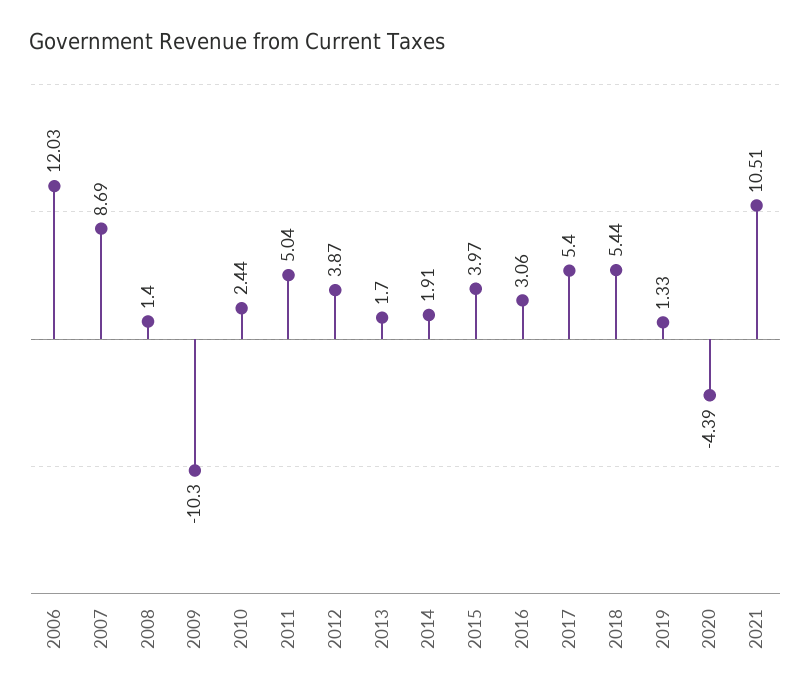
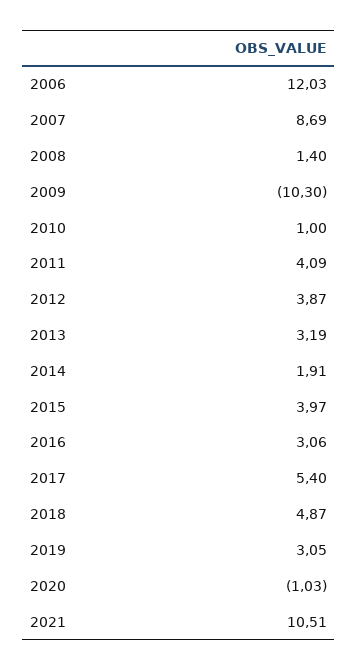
  {
    "2006": 12.03,
    "2007": 8.69,
    "2008": 1.4,
    "2009": -10.3,
-   "2010": 2.44,
+   "2010": 1,
-   "2011": 5.04,
+   "2011": 4.09,
    "2012": 3.87,
-   "2013": 1.7,
+   "2013": 3.19,
    "2014": 1.91,
    "2015": 3.97,
    "2016": 3.06,
    "2017": 5.4,
-   "2018": 5.44,
+   "2018": 4.87,
-   "2019": 1.33,
+   "2019": 3.05,
-   "2020": -4.39,
+   "2020": -1.03,
    "2021": 10.51
  }

